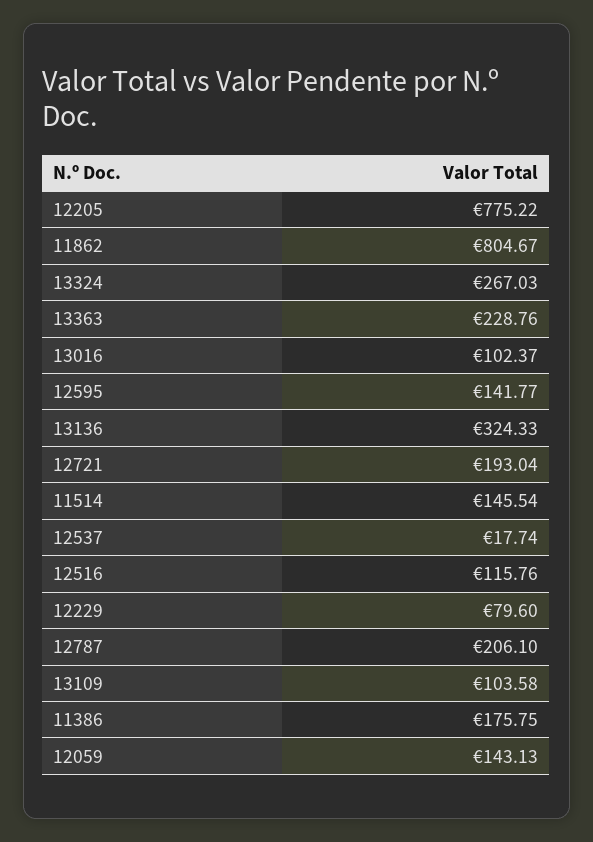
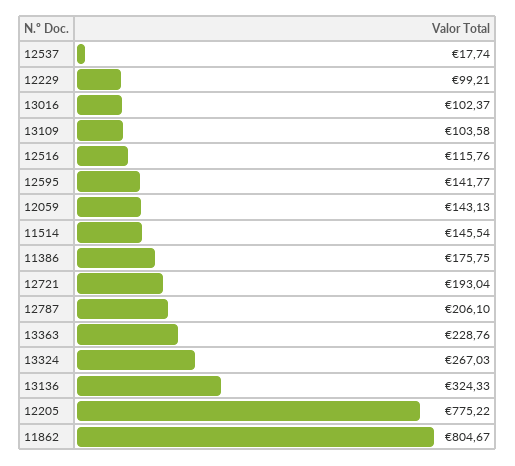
  {
    "12205": 775.22,
    "11862": 804.67,
    "13324": 267.03,
    "13363": 228.76,
    "13016": 102.37,
    "12595": 141.77,
    "13136": 324.33,
    "12721": 193.04,
    "11514": 145.54,
    "12537": 17.74,
    "12516": 115.76,
-   "12229": 79.6,
+   "12229": 99.21,
    "12787": 206.1,
    "13109": 103.58,
    "11386": 175.75,
    "12059": 143.13
  }

